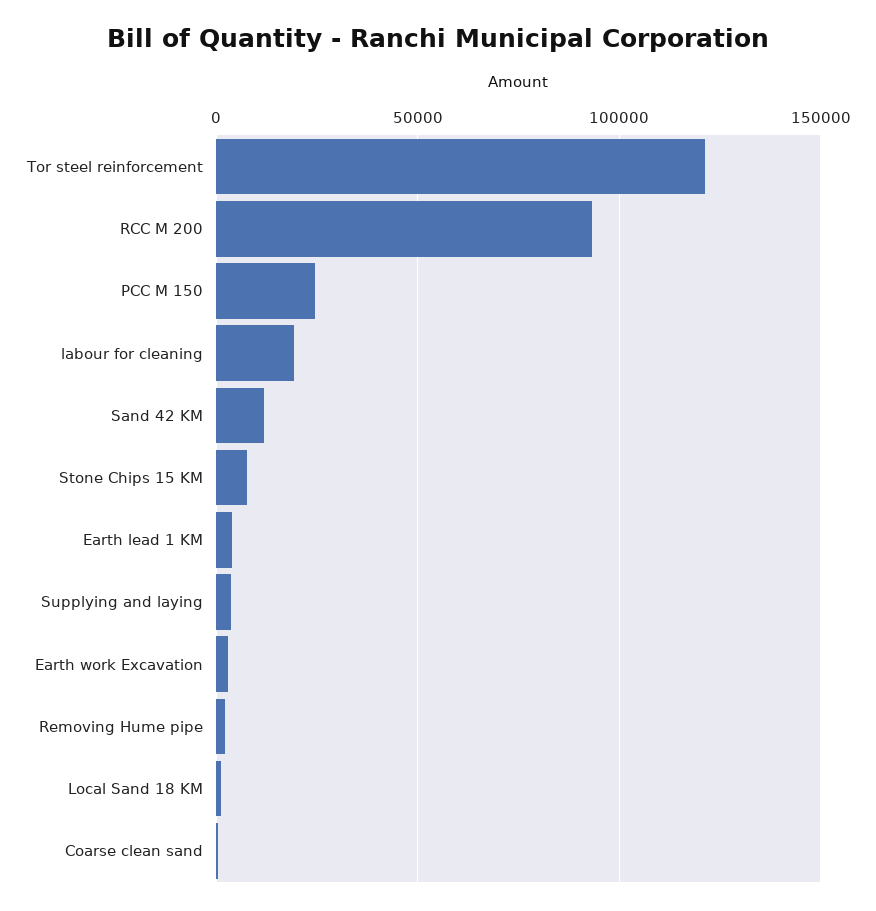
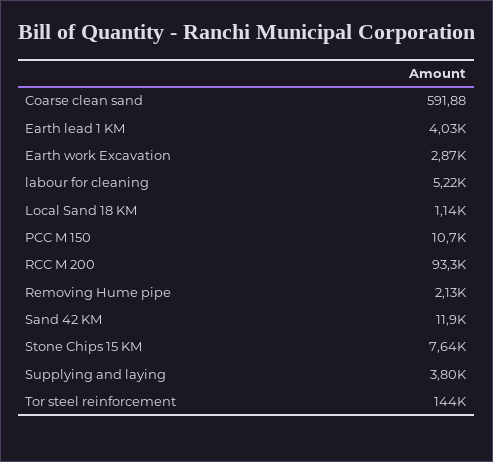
  {
-   "Tor steel reinforcement": 120000,
+   "Tor steel reinforcement": 144000,
    "RCC M 200": 93300,
-   "PCC M 150": 25000,
+   "PCC M 150": 10700,
-   "labour for cleaning": 20000,
+   "labour for cleaning": 5220,
    "Sand 42 KM": 11900,
    "Stone Chips 15 KM": 7640,
    "Earth lead 1 KM": 4030,
    "Supplying and laying": 3800,
    "Earth work Excavation": 2870,
    "Removing Hume pipe": 2130,
    "Local Sand 18 KM": 1140,
    "Coarse clean sand": 591.88
  }

